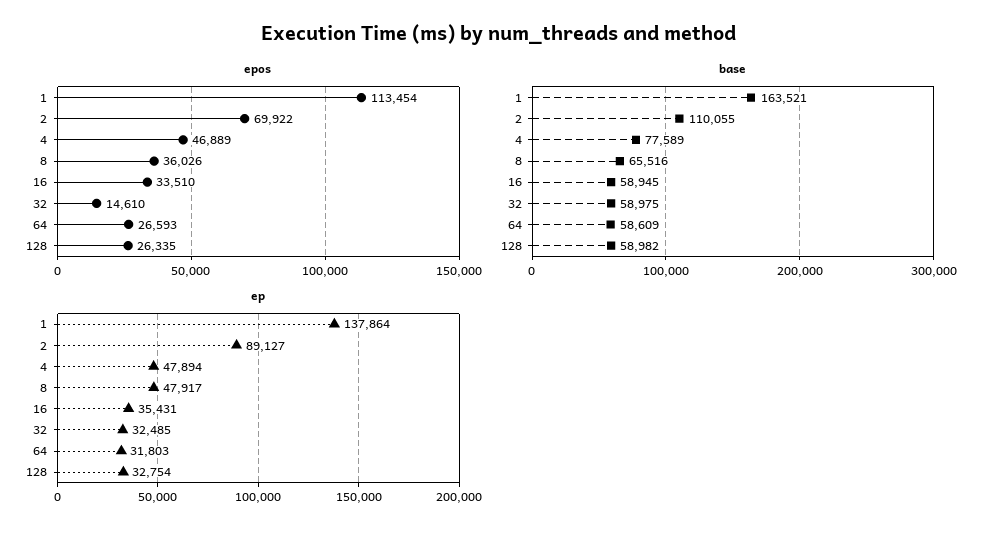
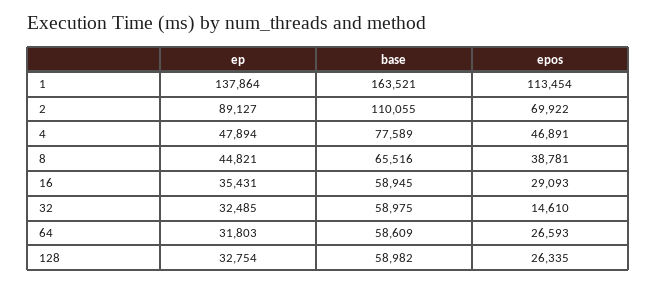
  {
    "epos": {
      "1": 113454,
      "2": 69922,
-     "4": 46889,
+     "4": 46891,
-     "8": 36026,
+     "8": 38781,
-     "16": 33510,
+     "16": 29093,
      "32": 14610,
      "64": 26593,
      "128": 26335
    },
    "base": {
      "1": 163521,
      "2": 110055,
      "4": 77589,
      "8": 65516,
      "16": 58945,
      "32": 58975,
      "64": 58609,
      "128": 58982
    },
    "ep": {
      "1": 137864,
      "2": 89127,
      "4": 47894,
-     "8": 47917,
+     "8": 44821,
      "16": 35431,
      "32": 32485,
      "64": 31803,
      "128": 32754
    }
  }

